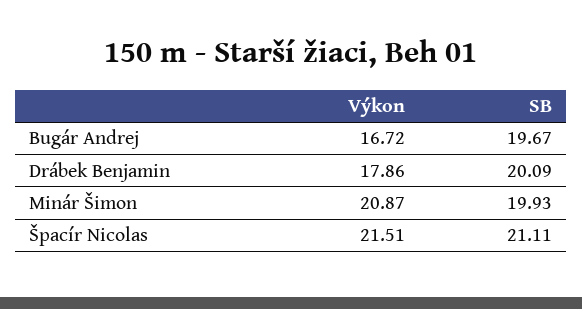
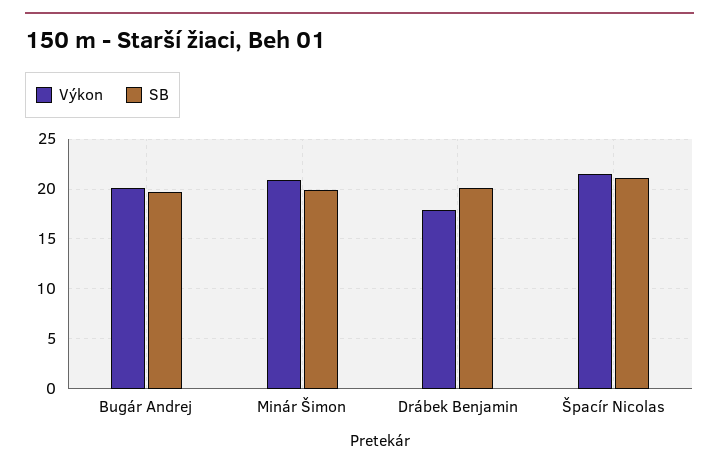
  {
    "Výkon": {
-     "Bugár Andrej": 16.72,
+     "Bugár Andrej": 20,
      "Drábek Benjamin": 17.86,
      "Minár Šimon": 20.87,
      "Špacír Nicolas": 21.51
    },
    "SB": {
      "Bugár Andrej": 19.67,
      "Drábek Benjamin": 20.09,
      "Minár Šimon": 19.93,
      "Špacír Nicolas": 21.11
    }
  }

